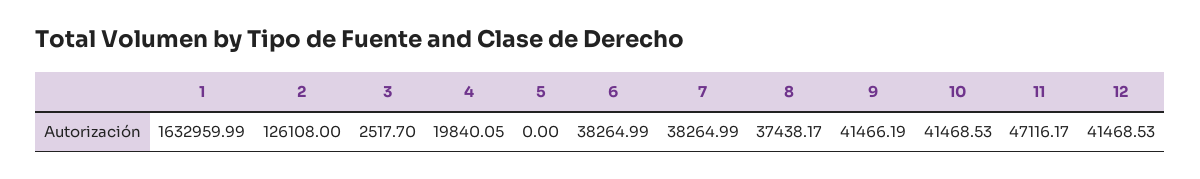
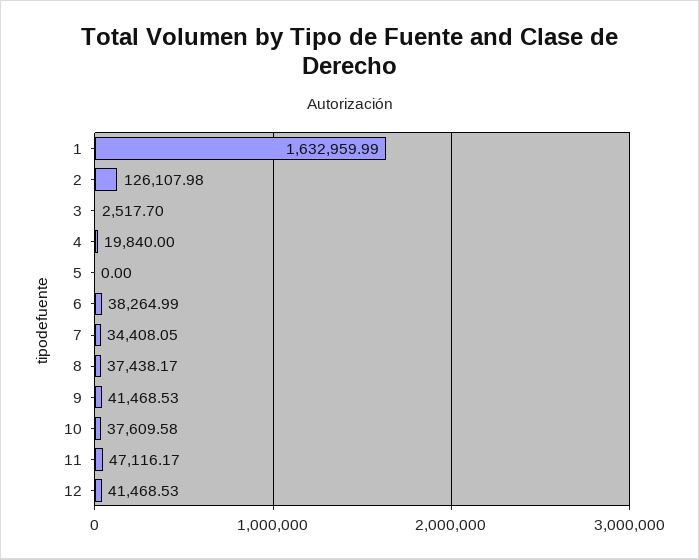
  {
    "1": 1632959.99,
-   "2": 126108,
+   "2": 126107.98,
    "3": 2517.7,
-   "4": 19840.05,
+   "4": 19840,
    "5": 0,
    "6": 38264.99,
-   "7": 38264.99,
+   "7": 34408.05,
    "8": 37438.17,
-   "9": 41466.19,
+   "9": 41468.53,
-   "10": 41468.53,
+   "10": 37609.58,
    "11": 47116.17,
    "12": 41468.53
  }

